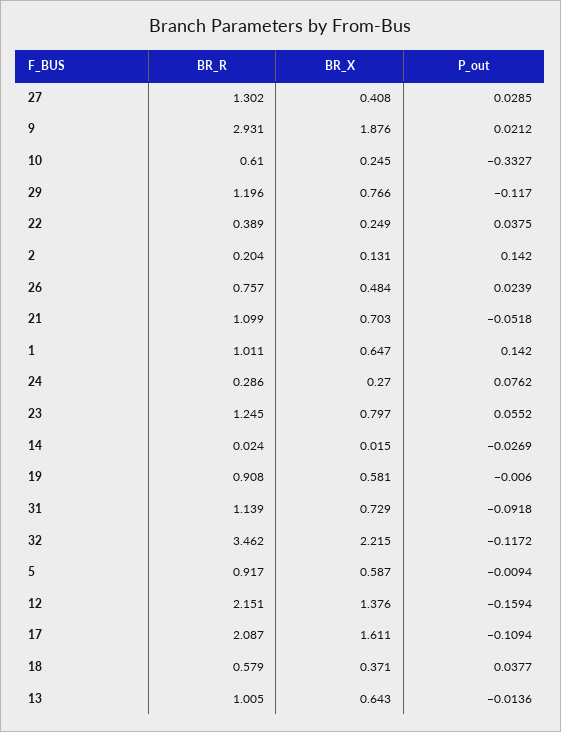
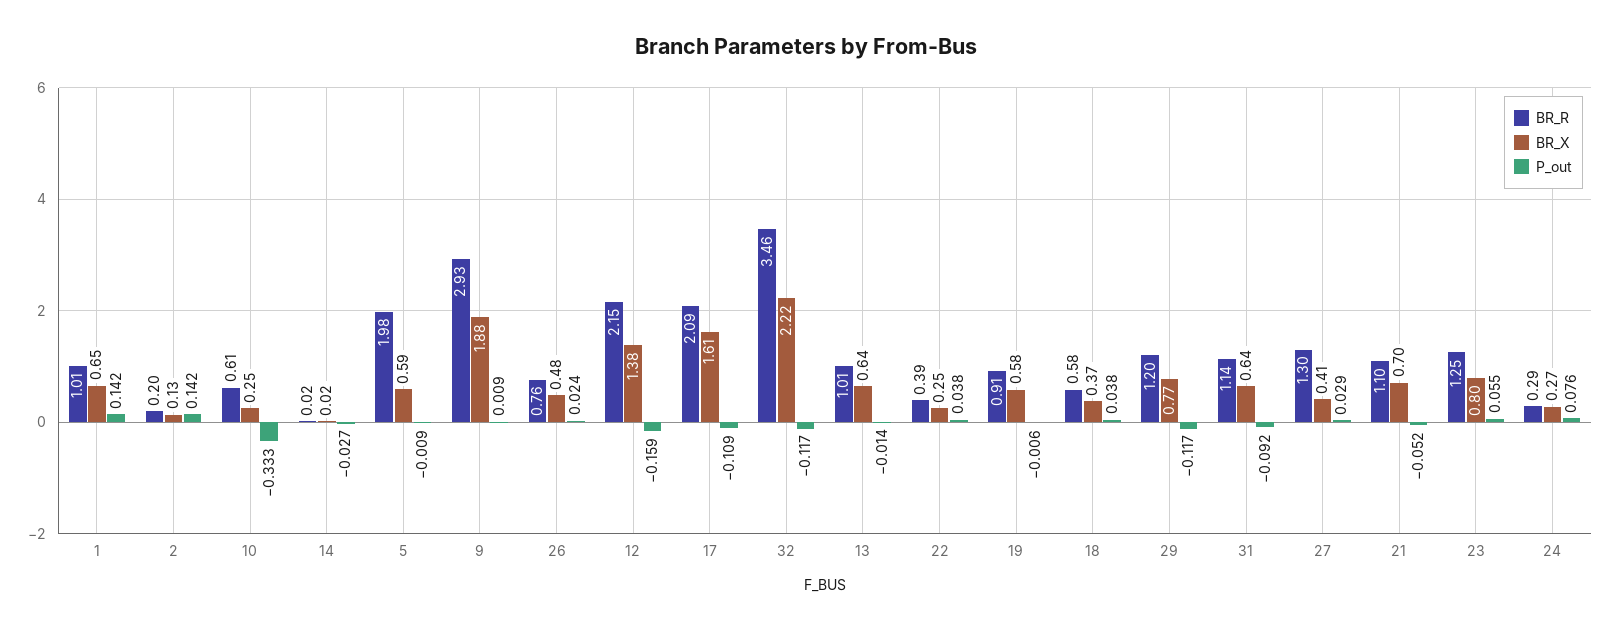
  {
    "BR_R": {
      "27": 1.302,
      "9": 2.931,
      "10": 0.61,
      "29": 1.196,
      "22": 0.389,
      "2": 0.204,
      "26": 0.757,
      "21": 1.099,
      "1": 1.011,
      "24": 0.286,
      "23": 1.245,
      "14": 0.024,
      "19": 0.908,
      "31": 1.139,
      "32": 3.462,
-     "5": 0.917,
+     "5": 1.98,
      "12": 2.151,
      "17": 2.087,
      "18": 0.579,
      "13": 1.005
    },
    "BR_X": {
      "27": 0.408,
      "9": 1.876,
      "10": 0.245,
      "29": 0.766,
      "22": 0.249,
      "2": 0.131,
      "26": 0.484,
      "21": 0.703,
      "1": 0.647,
      "24": 0.27,
      "23": 0.797,
      "14": 0.015,
      "19": 0.581,
-     "31": 0.729,
+     "31": 0.64,
      "32": 2.215,
      "5": 0.587,
      "12": 1.376,
      "17": 1.611,
      "18": 0.371,
      "13": 0.643
    },
    "P_out": {
      "27": 0.0285,
-     "9": 0.0212,
+     "9": 0.009,
      "10": -0.3327,
      "29": -0.117,
      "22": 0.0375,
      "2": 0.142,
      "26": 0.0239,
      "21": -0.0518,
      "1": 0.142,
      "24": 0.0762,
      "23": 0.0552,
      "14": -0.0269,
      "19": -0.006,
      "31": -0.0918,
      "32": -0.1172,
      "5": -0.0094,
      "12": -0.1594,
      "17": -0.1094,
      "18": 0.0377,
      "13": -0.0136
    }
  }

